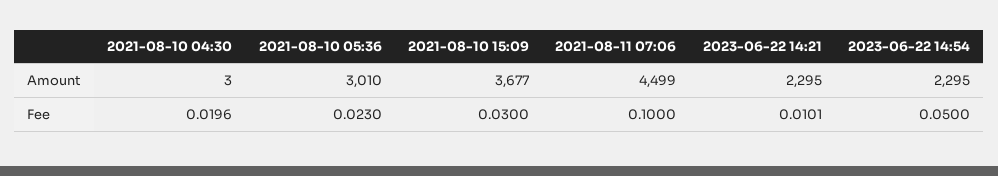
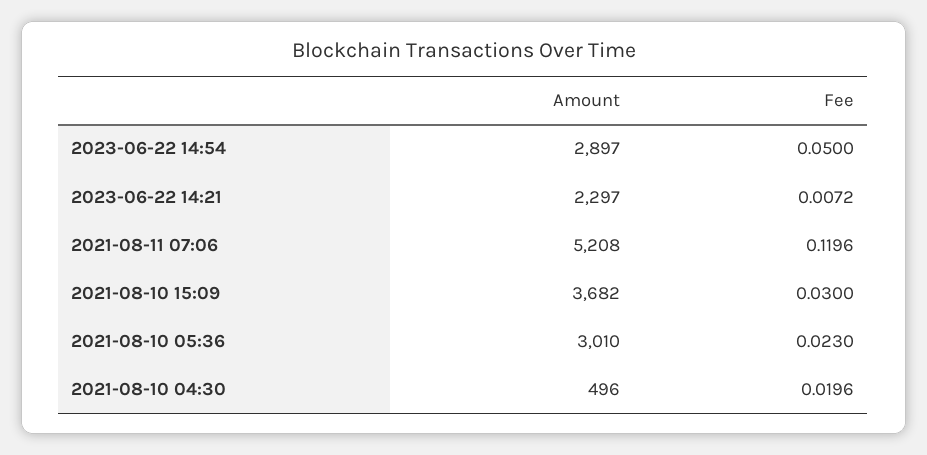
  {
    "2021-08-10 04:30": {
-     "Amount": 3,
+     "Amount": 496,
      "Fee": 0.0196
    },
    "2021-08-10 05:36": {
      "Amount": 3010,
      "Fee": 0.023
    },
    "2021-08-10 15:09": {
-     "Amount": 3677,
+     "Amount": 3682,
      "Fee": 0.03
    },
    "2021-08-11 07:06": {
-     "Amount": 4499,
+     "Amount": 5208,
-     "Fee": 0.1
+     "Fee": 0.1196
    },
    "2023-06-22 14:21": {
-     "Amount": 2295,
+     "Amount": 2297,
-     "Fee": 0.0101
+     "Fee": 0.0072
    },
    "2023-06-22 14:54": {
-     "Amount": 2295,
+     "Amount": 2897,
      "Fee": 0.05
    }
  }

